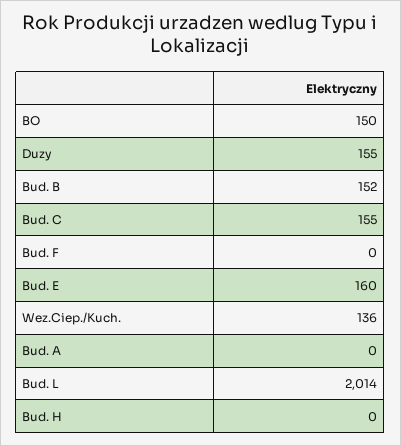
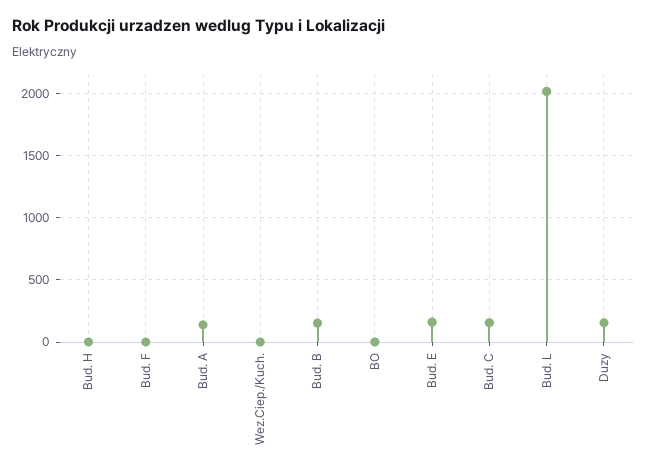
  {
-   "BO": 150,
+   "BO": 0,
    "Duzy": 155,
    "Bud. B": 152,
    "Bud. C": 155,
    "Bud. F": 0,
    "Bud. E": 160,
-   "Wez.Ciep./Kuch.": 136,
+   "Wez.Ciep./Kuch.": 0,
-   "Bud. A": 0,
+   "Bud. A": 150,
    "Bud. L": 2014,
    "Bud. H": 0
  }

